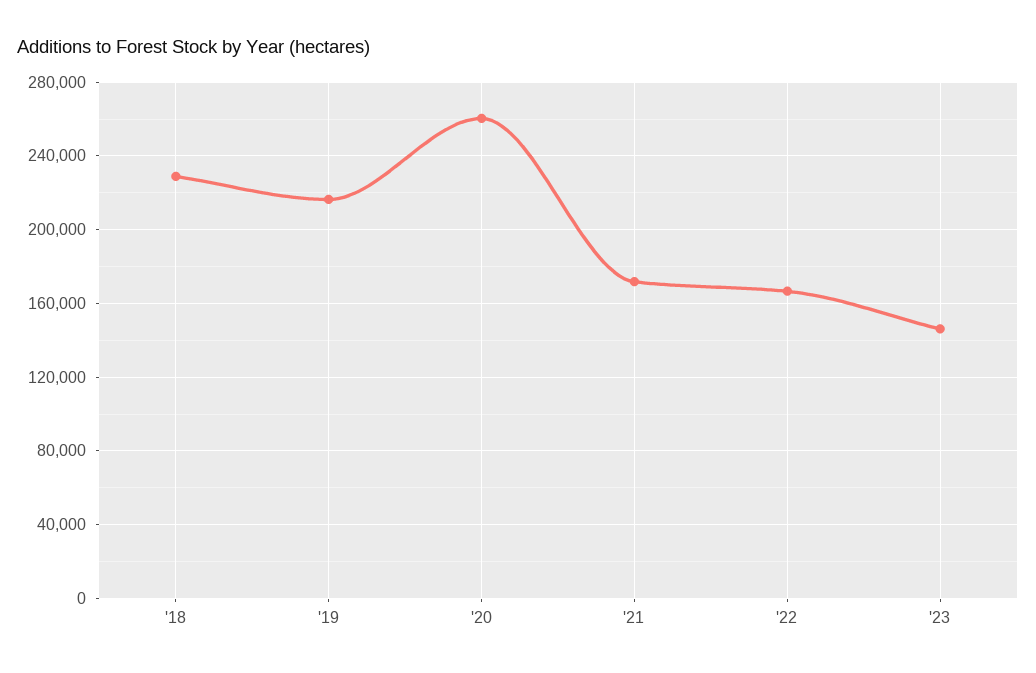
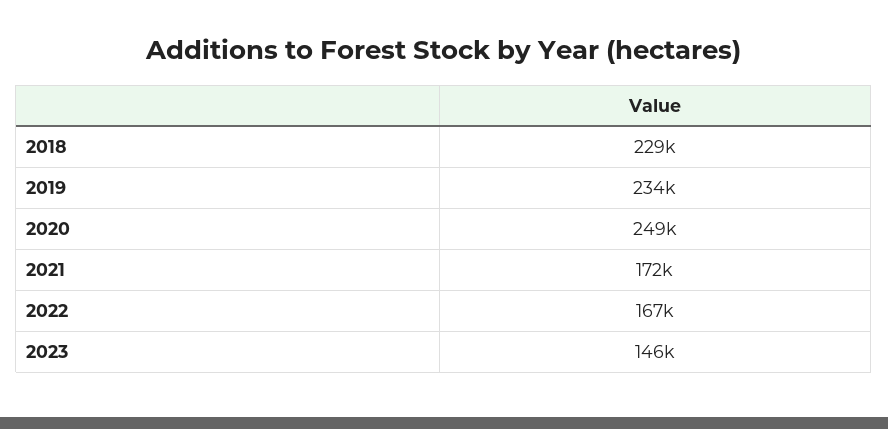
  {
    "'18": 229000,
-   "'19": 215000,
+   "'19": 234000,
-   "'20": 260000,
+   "'20": 249000,
    "'21": 172000,
    "'22": 167000,
    "'23": 146000
  }

